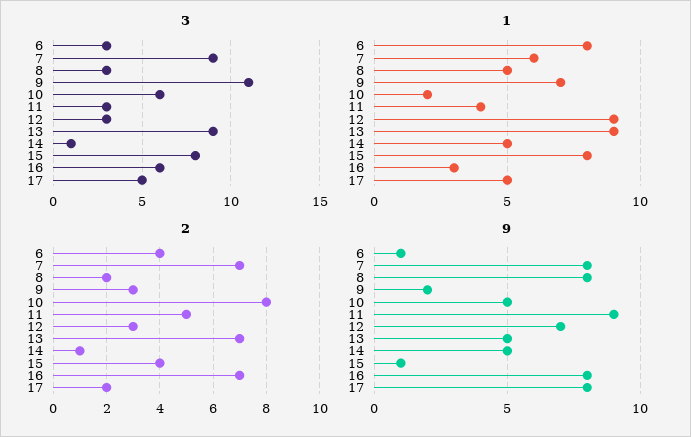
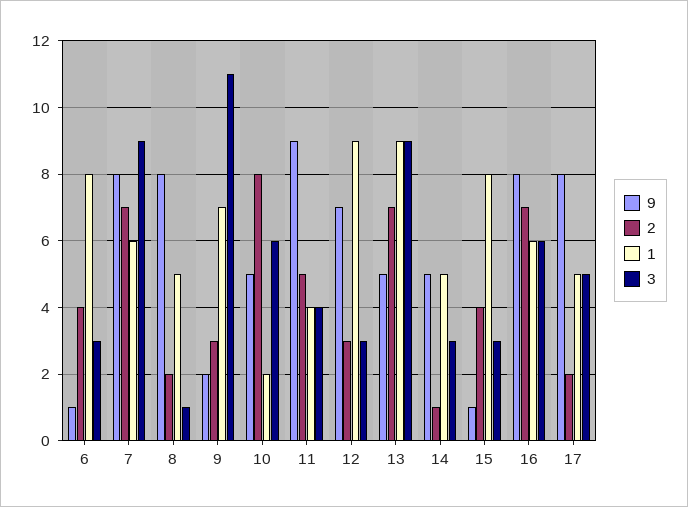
  {
    "3": {
      "6": 3,
      "7": 9,
-     "8": 3,
+     "8": 1,
      "9": 11,
      "10": 6,
-     "11": 3,
+     "11": 4,
      "12": 3,
      "13": 9,
-     "14": 1,
+     "14": 3,
-     "15": 8,
+     "15": 3,
      "16": 6,
      "17": 5
    },
    "1": {
      "6": 8,
      "7": 6,
      "8": 5,
      "9": 7,
      "10": 2,
      "11": 4,
      "12": 9,
      "13": 9,
      "14": 5,
      "15": 8,
-     "16": 3,
+     "16": 6,
      "17": 5
    },
    "2": {
      "6": 4,
      "7": 7,
      "8": 2,
      "9": 3,
      "10": 8,
      "11": 5,
      "12": 3,
      "13": 7,
      "14": 1,
      "15": 4,
      "16": 7,
      "17": 2
    },
    "9": {
      "6": 1,
      "7": 8,
      "8": 8,
      "9": 2,
      "10": 5,
      "11": 9,
      "12": 7,
      "13": 5,
      "14": 5,
      "15": 1,
      "16": 8,
      "17": 8
    }
  }

